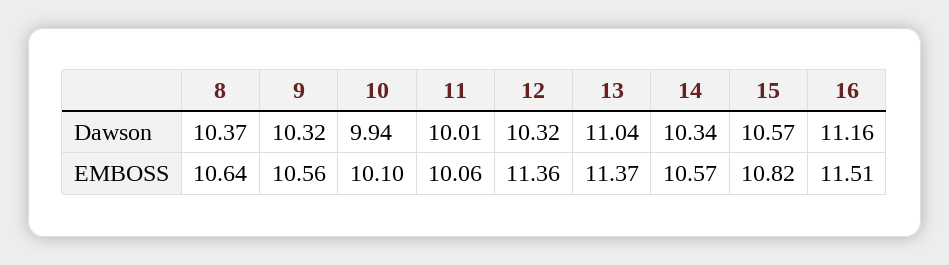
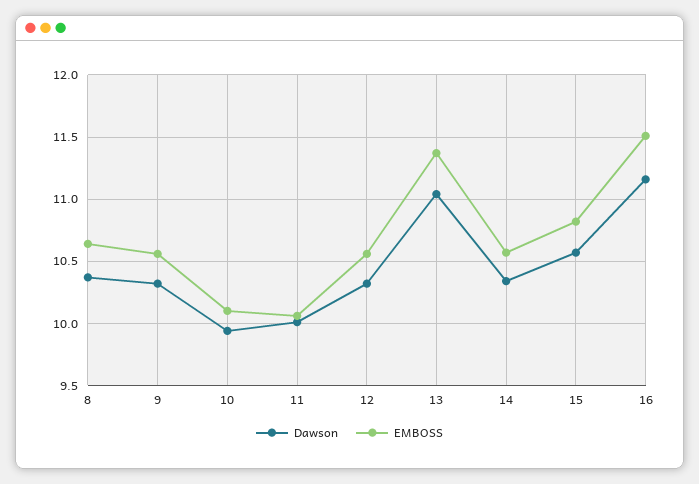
  {
    "Dawson": {
      "8": 10.37,
      "9": 10.32,
      "10": 9.94,
      "11": 10.01,
      "12": 10.32,
      "13": 11.04,
      "14": 10.34,
      "15": 10.57,
      "16": 11.16
    },
    "EMBOSS": {
      "8": 10.64,
      "9": 10.56,
      "10": 10.1,
      "11": 10.06,
-     "12": 11.36,
+     "12": 10.55,
      "13": 11.37,
      "14": 10.57,
      "15": 10.82,
      "16": 11.51
    }
  }

